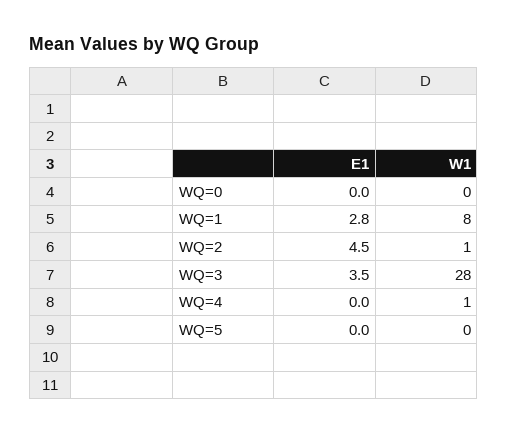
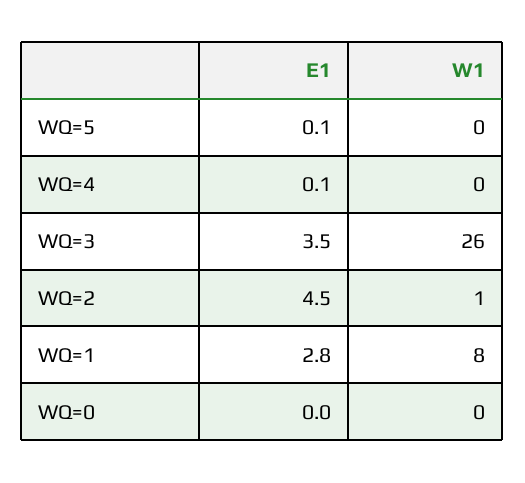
  {
    "E1": {
      "WQ=0": 0,
      "WQ=1": 2.8,
      "WQ=2": 4.5,
      "WQ=3": 3.5,
-     "WQ=4": 0,
+     "WQ=4": 0.1,
-     "WQ=5": 0
+     "WQ=5": 0.1
    },
    "W1": {
      "WQ=0": 0,
      "WQ=1": 8,
      "WQ=2": 1,
-     "WQ=3": 28,
+     "WQ=3": 26,
-     "WQ=4": 1,
+     "WQ=4": 0,
      "WQ=5": 0
    }
  }

